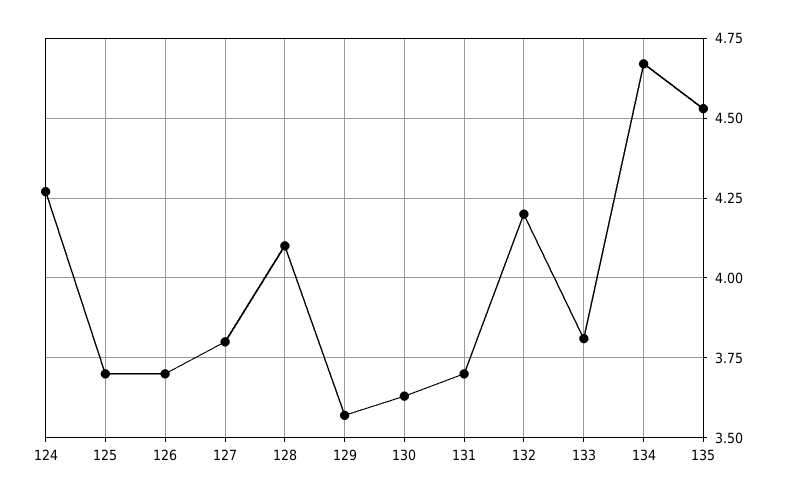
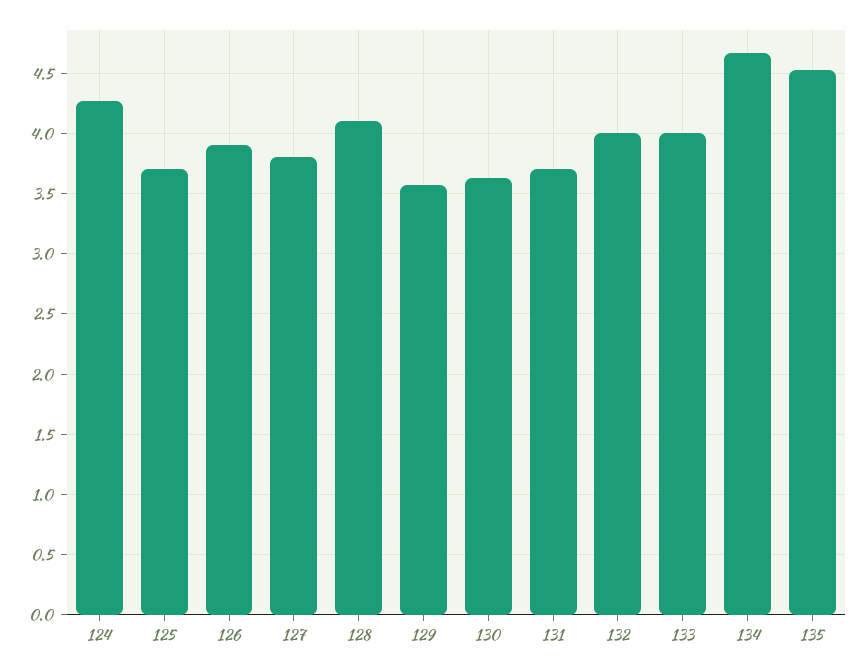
  {
    "124": 4.25,
    "125": 3.7,
-   "126": 3.7,
+   "126": 3.9,
    "127": 3.8,
    "128": 4.1,
    "129": 3.55,
    "130": 3.65,
    "131": 3.7,
-   "132": 4.2,
+   "132": 4,
-   "133": 3.8,
+   "133": 4,
    "134": 4.65,
    "135": 4.55
  }

